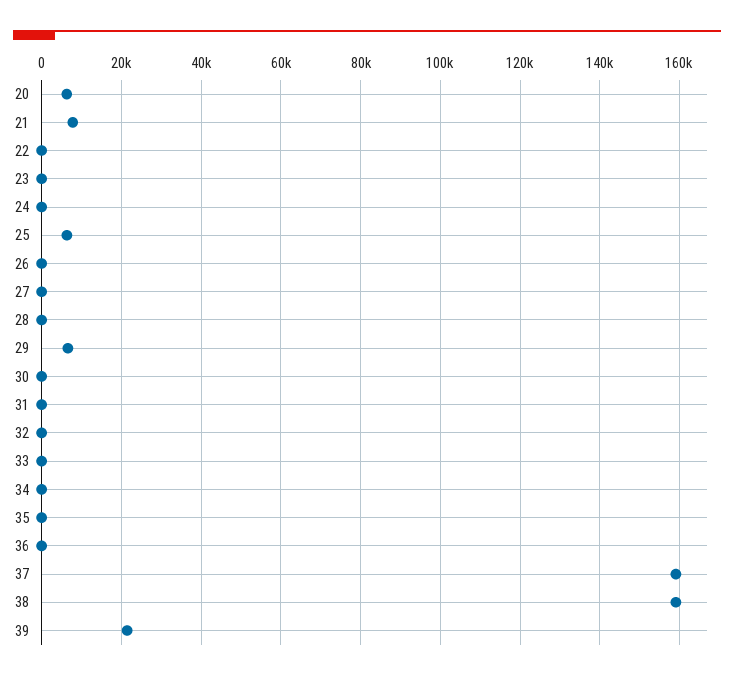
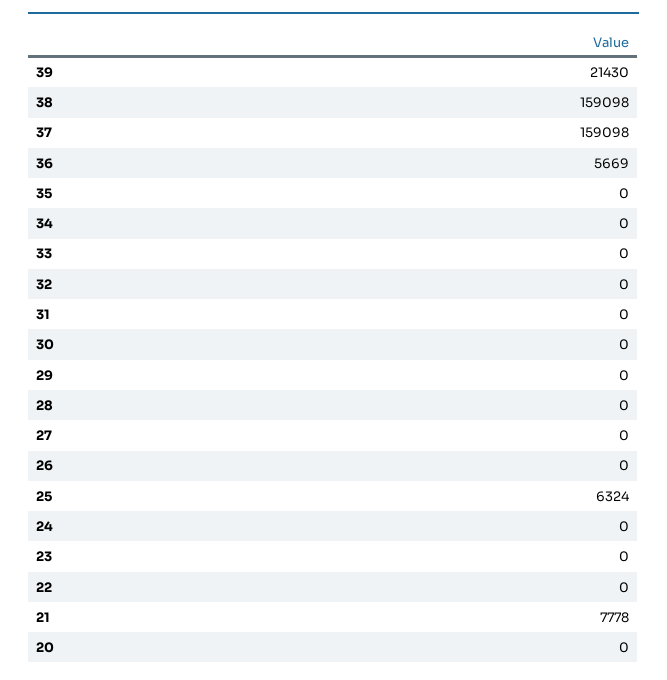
  {
-   "20": 6000,
+   "20": 0,
    "21": 7778,
    "22": 0,
    "23": 0,
    "24": 0,
    "25": 6324,
    "26": 0,
    "27": 0,
    "28": 0,
-   "29": 6000,
+   "29": 0,
    "30": 0,
    "31": 0,
    "32": 0,
    "33": 0,
    "34": 0,
    "35": 0,
-   "36": 0,
+   "36": 5669,
    "37": 159098,
    "38": 159098,
    "39": 21430
  }

